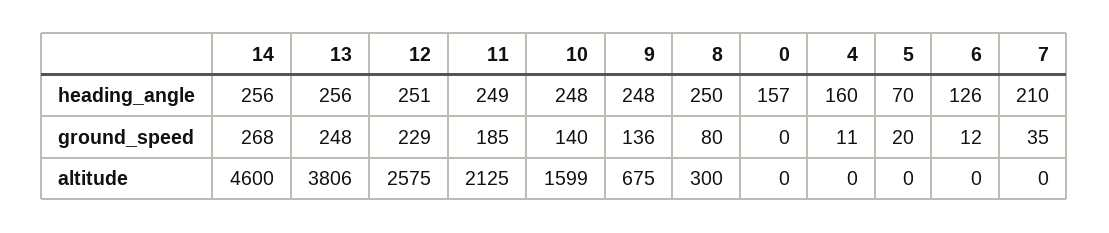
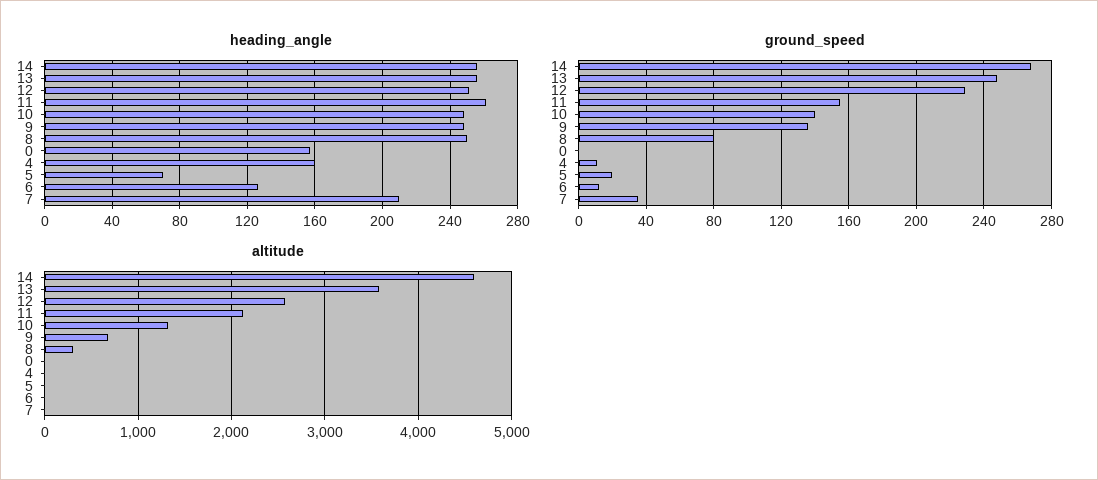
  {
    "heading_angle": {
      "14": 256,
      "13": 256,
      "12": 251,
-     "11": 249,
+     "11": 260,
      "10": 248,
      "9": 248,
      "8": 250,
      "0": 157,
      "4": 160,
      "5": 70,
      "6": 126,
      "7": 210
    },
    "ground_speed": {
      "14": 268,
      "13": 248,
      "12": 229,
-     "11": 185,
+     "11": 155,
      "10": 140,
      "9": 136,
      "8": 80,
      "0": 0,
      "4": 11,
      "5": 20,
      "6": 12,
      "7": 35
    },
    "altitude": {
      "14": 4600,
-     "13": 3806,
+     "13": 3600,
      "12": 2575,
      "11": 2125,
-     "10": 1599,
+     "10": 1300,
      "9": 675,
      "8": 300,
      "0": 0,
      "4": 0,
      "5": 0,
      "6": 0,
      "7": 0
    }
  }

